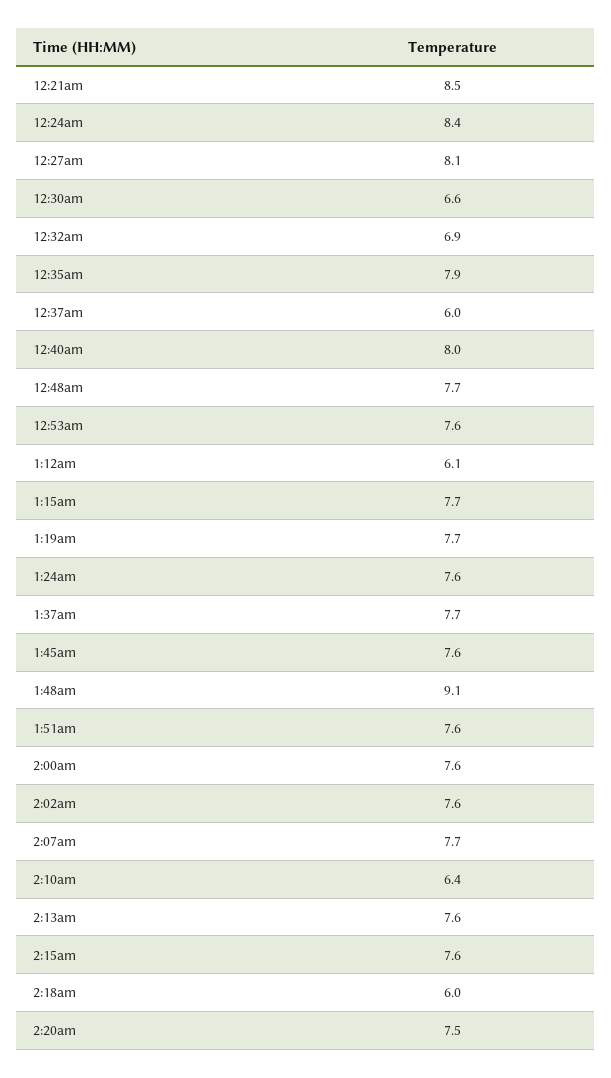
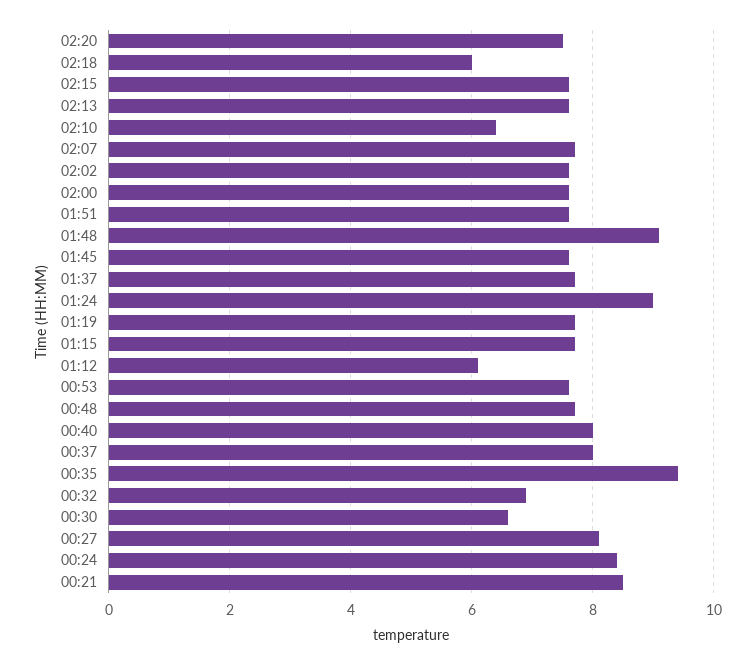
  {
    "12:21am": 8.5,
    "12:24am": 8.4,
    "12:27am": 8.1,
    "12:30am": 6.6,
    "12:32am": 6.9,
-   "12:35am": 7.9,
+   "12:35am": 9.5,
-   "12:37am": 6,
+   "12:37am": 8,
    "12:40am": 8,
    "12:48am": 7.7,
    "12:53am": 7.6,
    "1:12am": 6.1,
    "1:15am": 7.7,
    "1:19am": 7.7,
-   "1:24am": 7.6,
+   "1:24am": 9,
    "1:37am": 7.7,
    "1:45am": 7.6,
    "1:48am": 9.1,
    "1:51am": 7.6,
    "2:00am": 7.6,
    "2:02am": 7.6,
    "2:07am": 7.7,
    "2:10am": 6.4,
    "2:13am": 7.6,
    "2:15am": 7.6,
    "2:18am": 6,
    "2:20am": 7.5
  }

